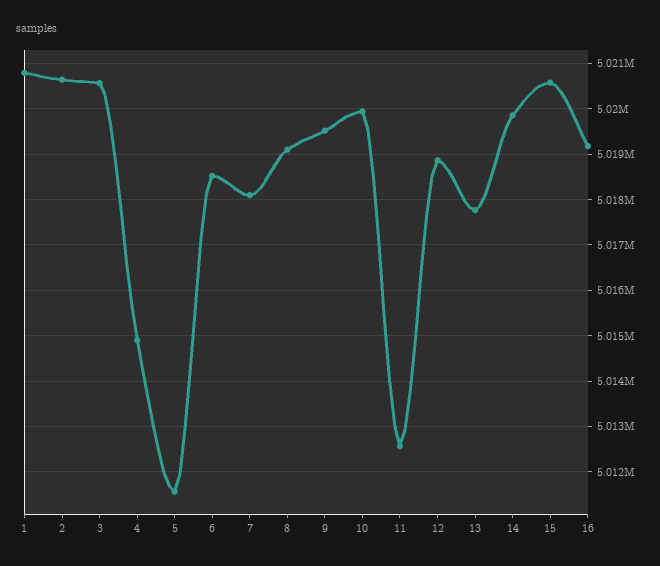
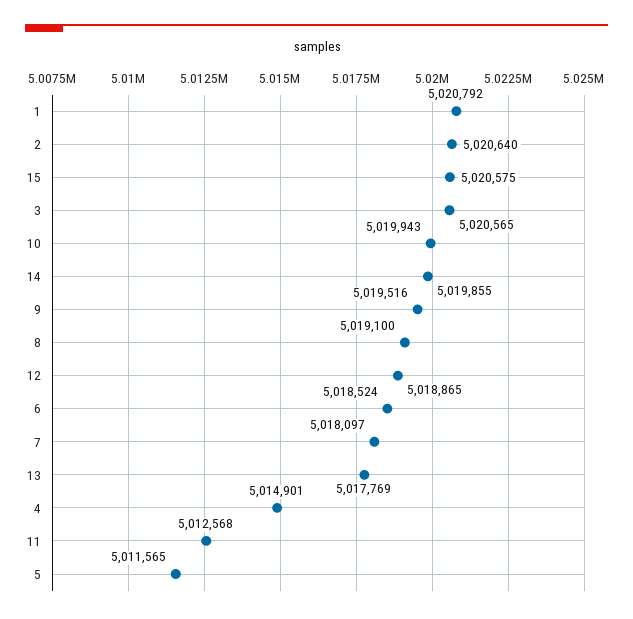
  {
    "1": 5020792,
    "2": 5020640,
    "3": 5020565,
    "4": 5014901,
    "5": 5011565,
    "6": 5018524,
    "7": 5018097,
    "8": 5019100,
    "9": 5019516,
    "10": 5019943,
    "11": 5012568,
    "12": 5018865,
    "13": 5017769,
    "14": 5019855,
-   "15": 5020575,
+   "15": 5020575
-   "16": 5019200
  }

